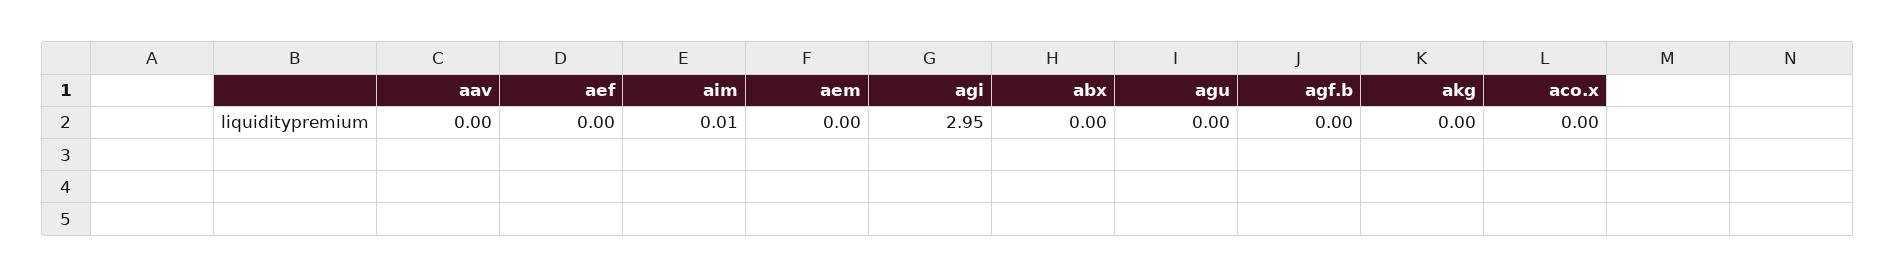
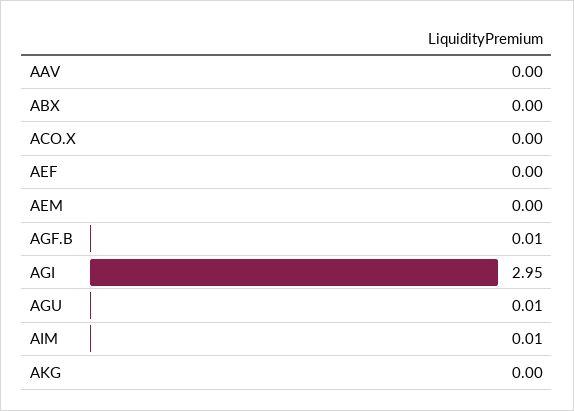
  {
    "aav": 0,
    "aef": 0,
    "aim": 0.01,
    "aem": 0,
    "agi": 2.95,
    "abx": 0,
-   "agu": 0,
+   "agu": 0.01,
-   "agf.b": 0,
+   "agf.b": 0.01,
    "akg": 0,
    "aco.x": 0
  }

